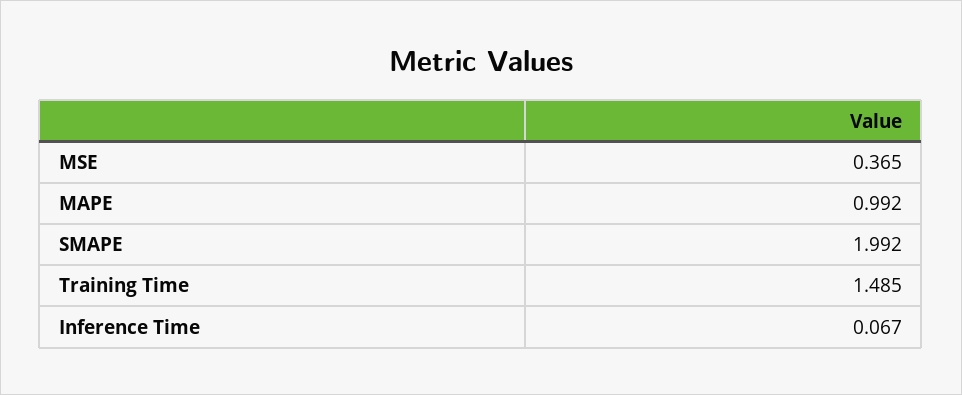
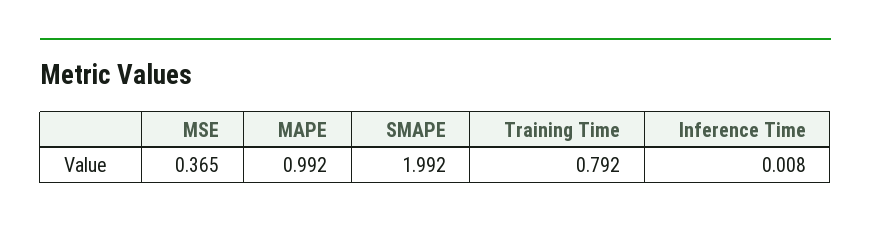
  {
    "MSE": 0.365,
    "MAPE": 0.992,
    "SMAPE": 1.992,
-   "Training Time": 1.485,
+   "Training Time": 0.792,
-   "Inference Time": 0.067
+   "Inference Time": 0.008
  }

